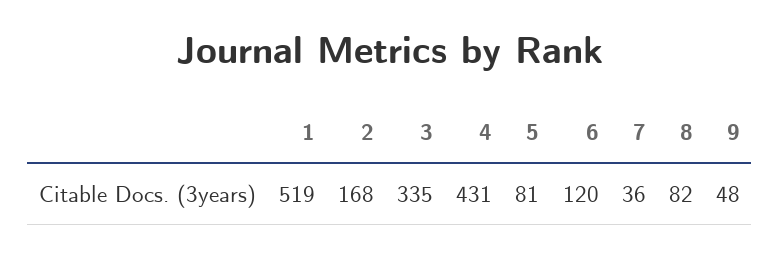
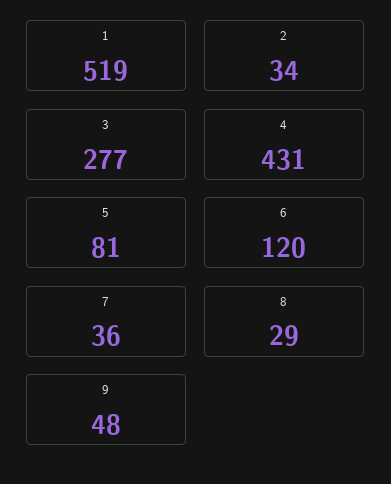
  {
    "1": 519,
-   "2": 168,
+   "2": 34,
-   "3": 335,
+   "3": 277,
    "4": 431,
    "5": 81,
    "6": 120,
    "7": 36,
-   "8": 82,
+   "8": 29,
    "9": 48
  }

